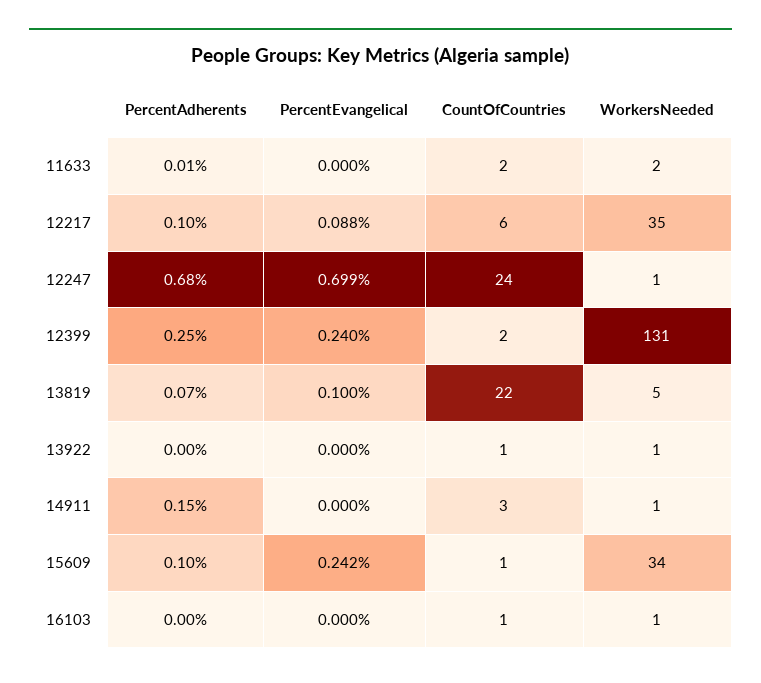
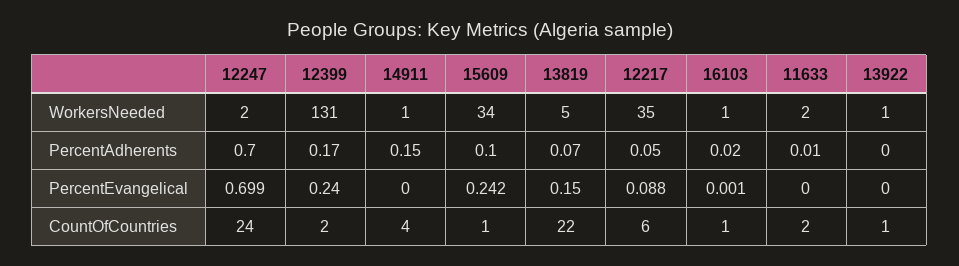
  {
    "PercentAdherents": {
      "11633": 0.01,
-     "12217": 0.1,
+     "12217": 0.05,
-     "12247": 0.68,
+     "12247": 0.7,
-     "12399": 0.25,
+     "12399": 0.17,
      "13819": 0.07,
      "13922": 0,
      "14911": 0.15,
      "15609": 0.1,
-     "16103": 0
+     "16103": 0.02
    },
    "PercentEvangelical": {
      "11633": 0,
      "12217": 0.088,
      "12247": 0.699,
      "12399": 0.24,
-     "13819": 0.1,
+     "13819": 0.15,
      "13922": 0,
      "14911": 0,
      "15609": 0.242,
-     "16103": 0
+     "16103": 0.001
    },
    "CountOfCountries": {
      "11633": 2,
      "12217": 6,
      "12247": 24,
      "12399": 2,
      "13819": 22,
      "13922": 1,
-     "14911": 3,
+     "14911": 4,
      "15609": 1,
      "16103": 1
    },
    "WorkersNeeded": {
      "11633": 2,
      "12217": 35,
-     "12247": 1,
+     "12247": 2,
      "12399": 131,
      "13819": 5,
      "13922": 1,
      "14911": 1,
      "15609": 34,
      "16103": 1
    }
  }

